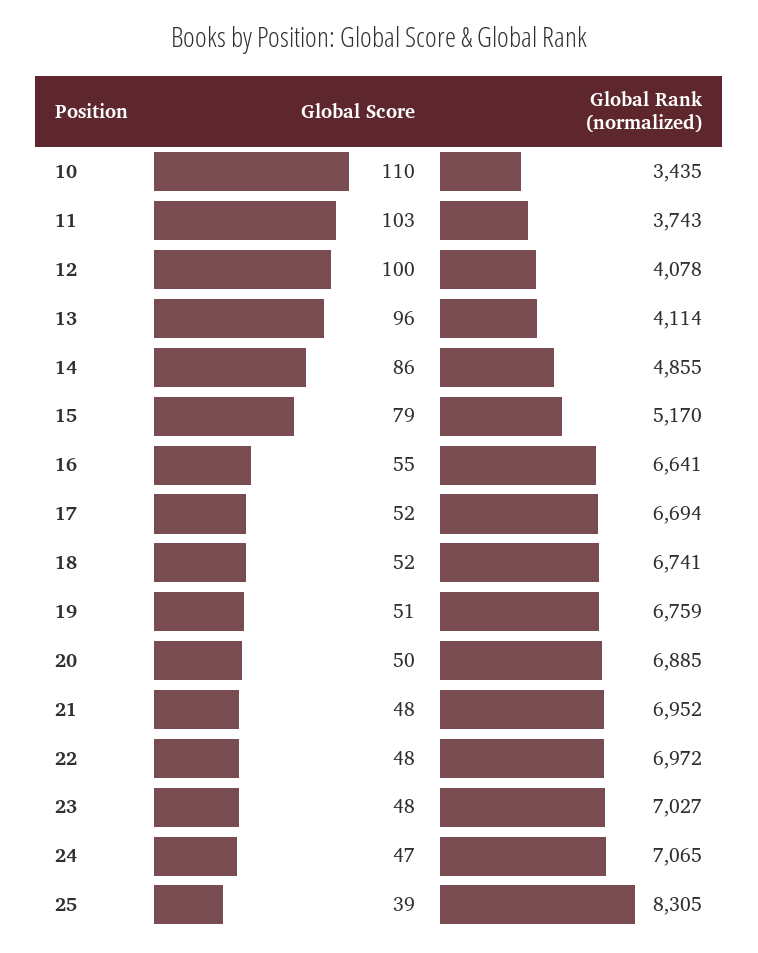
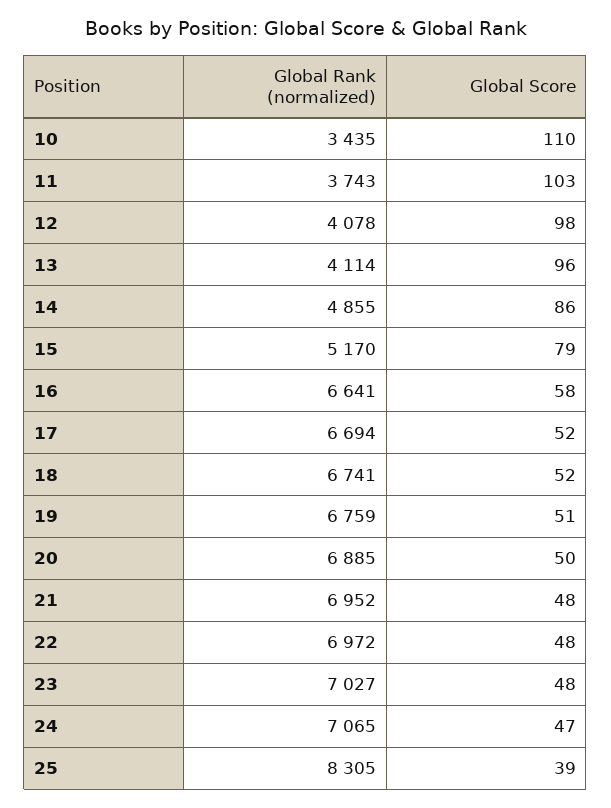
  {
    "Global Score": {
      "10": 110,
      "11": 103,
-     "12": 100,
+     "12": 98,
      "13": 96,
      "14": 86,
      "15": 79,
-     "16": 55,
+     "16": 58,
      "17": 52,
      "18": 52,
      "19": 51,
      "20": 50,
      "21": 48,
      "22": 48,
      "23": 48,
      "24": 47,
      "25": 39
    },
    "Global Rank (normalized)": {
      "10": 3435,
      "11": 3743,
      "12": 4078,
      "13": 4114,
      "14": 4855,
      "15": 5170,
      "16": 6641,
      "17": 6694,
      "18": 6741,
      "19": 6759,
      "20": 6885,
      "21": 6952,
      "22": 6972,
      "23": 7027,
      "24": 7065,
      "25": 8305
    }
  }

